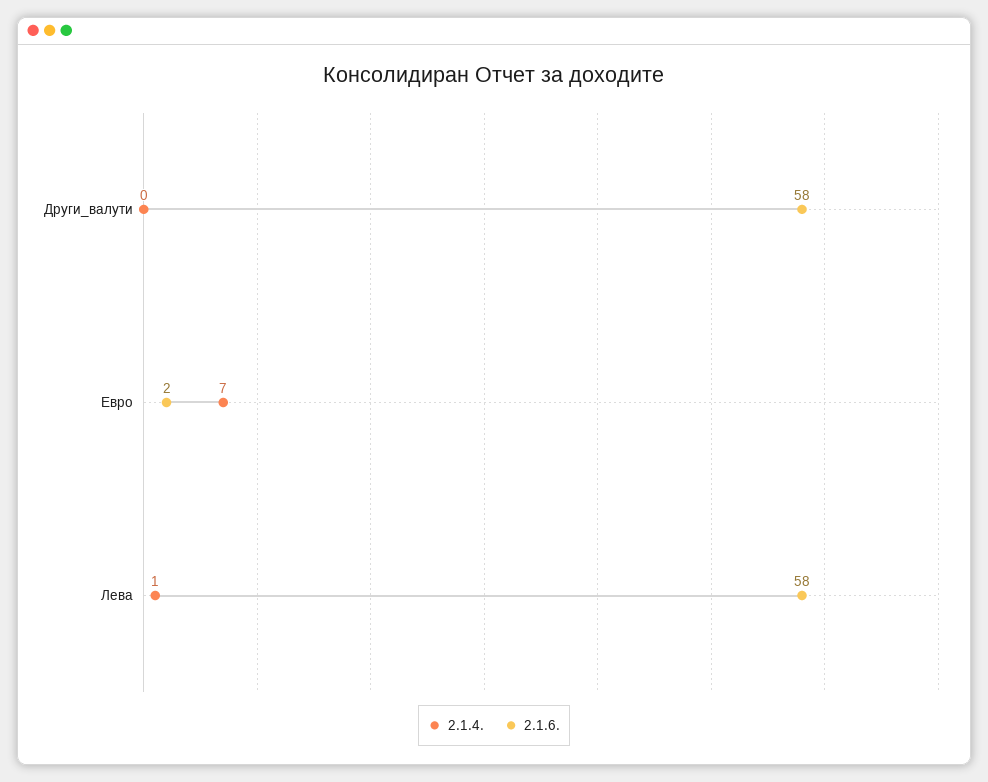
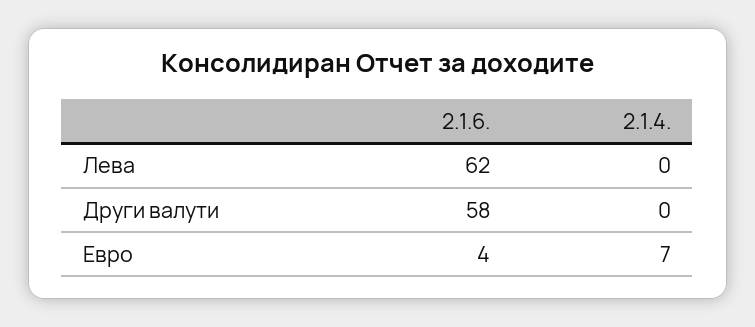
  {
    "2.1.4.": {
      "Други_валути": 0,
      "Евро": 7,
-     "Лева": 1
+     "Лева": 0
    },
    "2.1.6.": {
      "Други_валути": 58,
-     "Евро": 2,
+     "Евро": 4,
-     "Лева": 58
+     "Лева": 62
    }
  }

